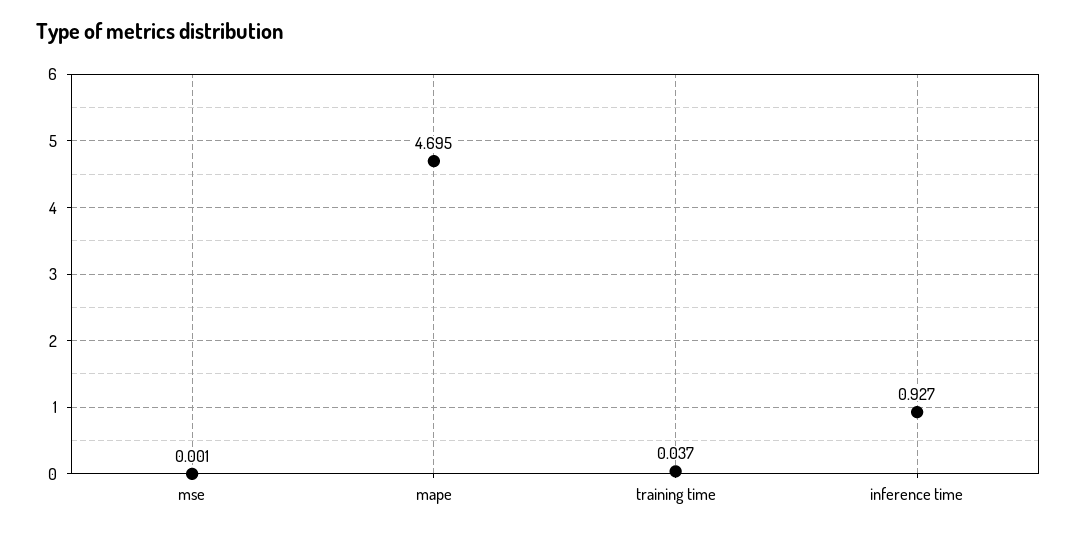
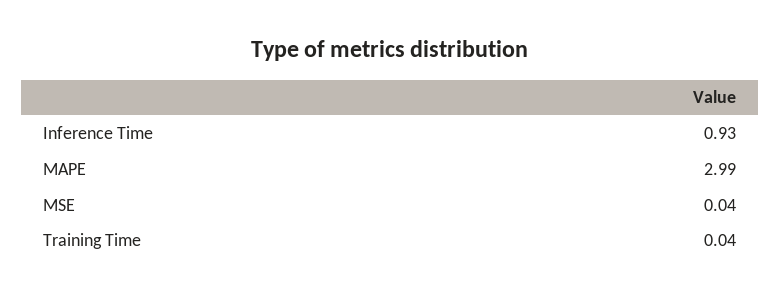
  {
-   "mse": 0.001,
+   "mse": 0.04,
-   "mape": 4.695,
+   "mape": 2.99,
    "training time": 0.037,
    "inference time": 0.927
  }

